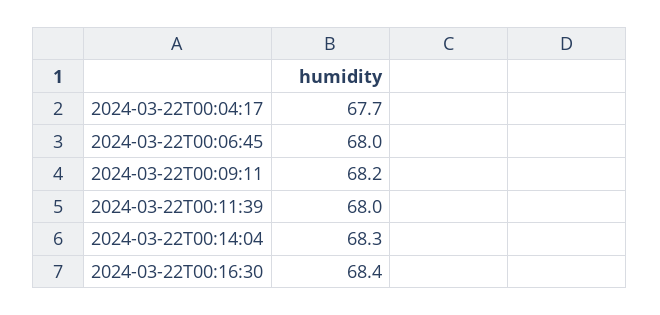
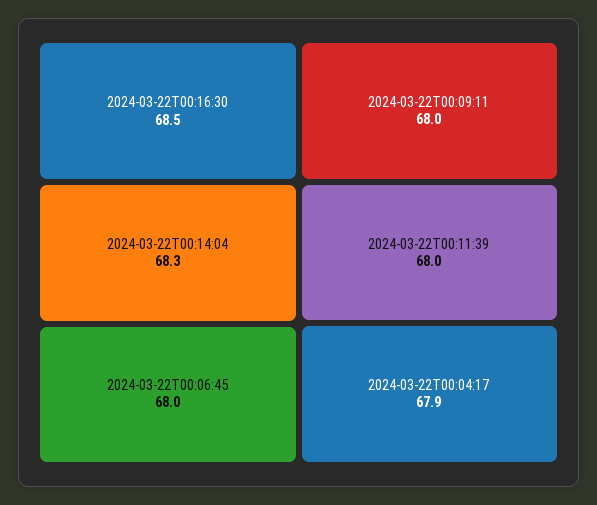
  {
-   "2024-03-22T00:04:17": 67.7,
+   "2024-03-22T00:04:17": 67.9,
    "2024-03-22T00:06:45": 68,
-   "2024-03-22T00:09:11": 68.2,
+   "2024-03-22T00:09:11": 68,
    "2024-03-22T00:11:39": 68,
    "2024-03-22T00:14:04": 68.3,
-   "2024-03-22T00:16:30": 68.4
+   "2024-03-22T00:16:30": 68.5
  }

